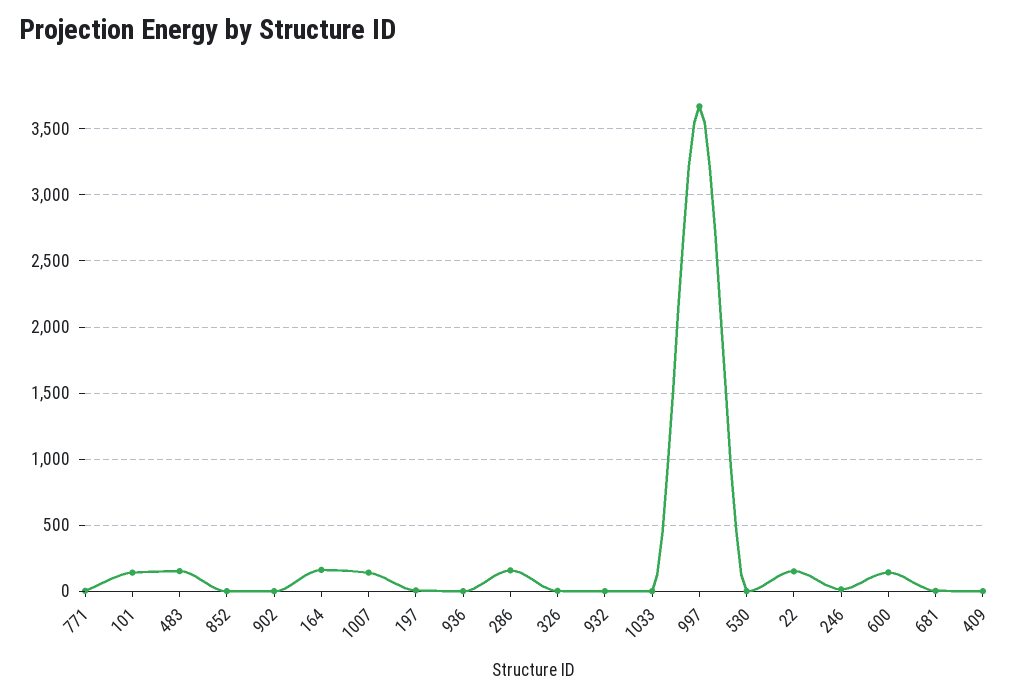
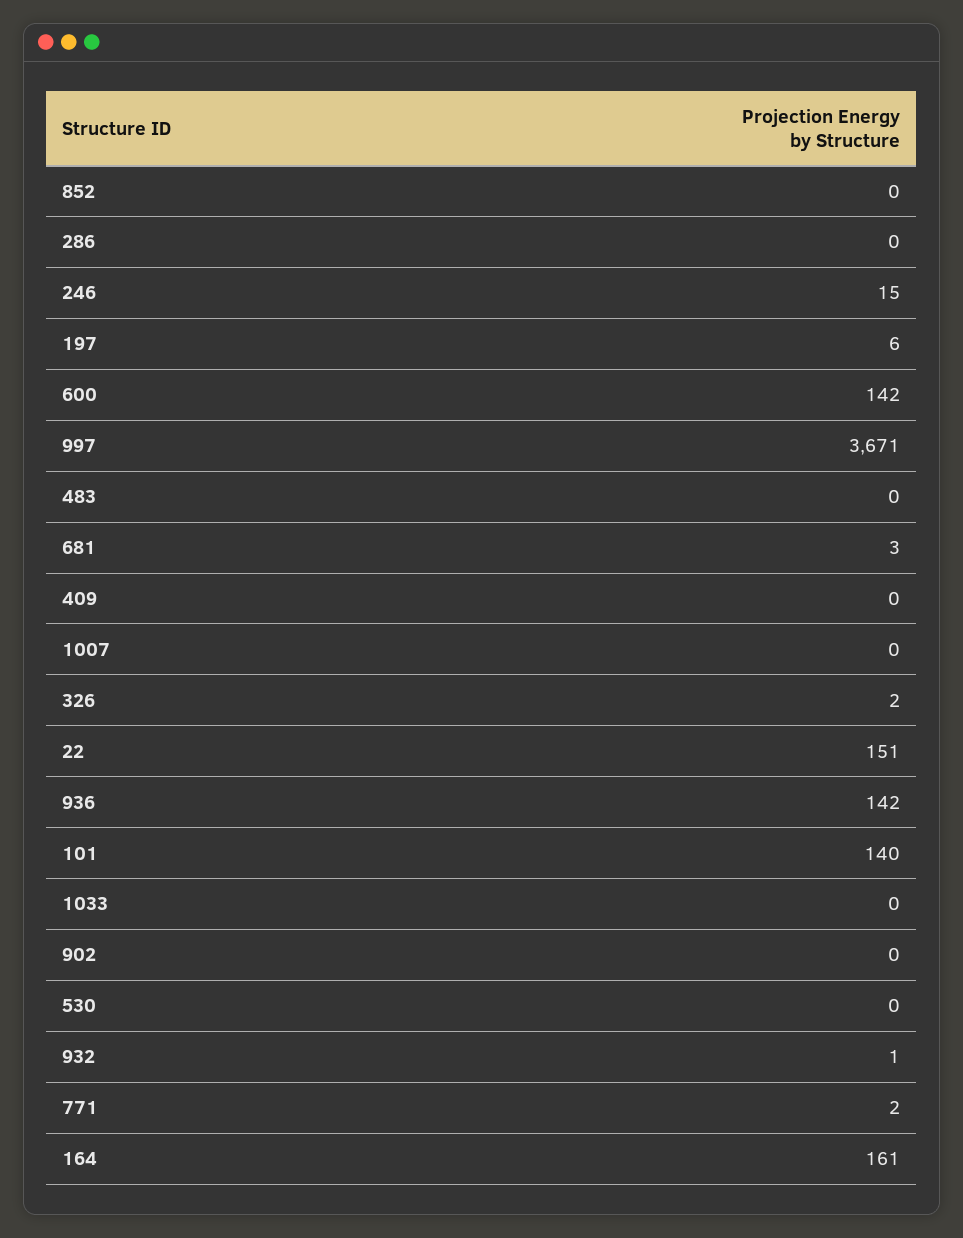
  {
    "771": 2,
    "101": 140,
-   "483": 150,
+   "483": 0,
    "852": 0,
    "902": 0,
    "164": 161,
-   "1007": 150,
+   "1007": 0,
    "197": 6,
-   "936": 0,
+   "936": 142,
-   "286": 150,
+   "286": 0,
    "326": 2,
    "932": 1,
    "1033": 0,
    "997": 3671,
    "530": 0,
    "22": 151,
    "246": 15,
    "600": 142,
    "681": 3,
    "409": 0
  }

